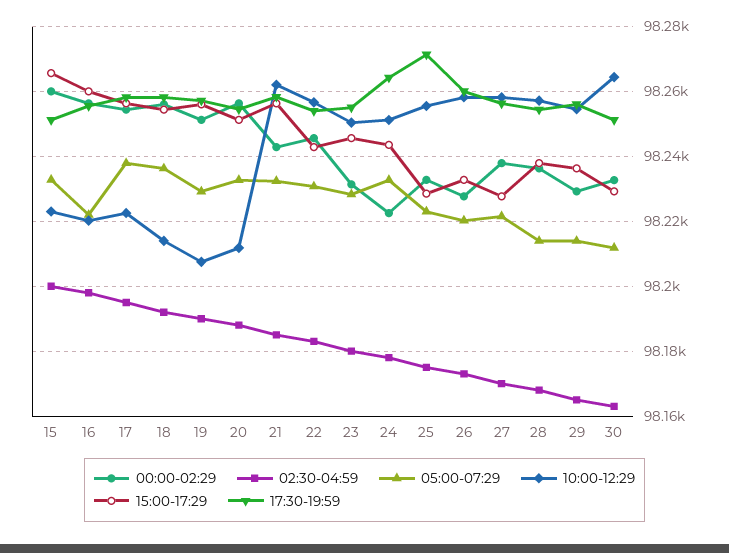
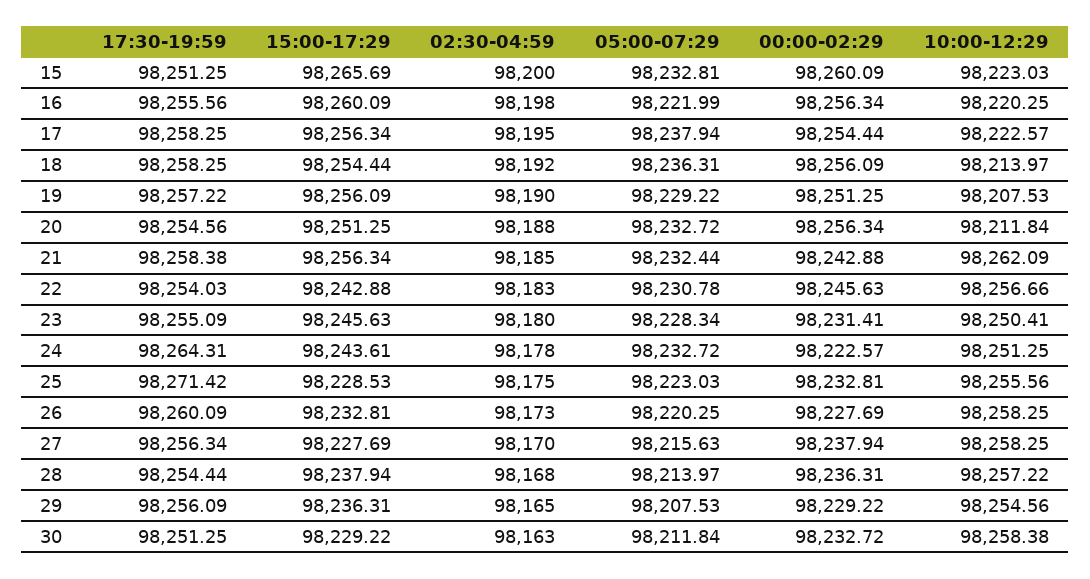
  {
    "00:00-02:29": {
      "15": 98260.09,
      "16": 98256.34,
      "17": 98254.44,
      "18": 98256.09,
      "19": 98251.25,
      "20": 98256.34,
      "21": 98242.88,
      "22": 98245.63,
      "23": 98231.41,
      "24": 98222.57,
      "25": 98232.81,
      "26": 98227.69,
      "27": 98237.94,
      "28": 98236.31,
      "29": 98229.22,
      "30": 98232.72
    },
    "02:30-04:59": {
      "15": 98200,
      "16": 98198,
      "17": 98195,
      "18": 98192,
      "19": 98190,
      "20": 98188,
      "21": 98185,
      "22": 98183,
      "23": 98180,
      "24": 98178,
      "25": 98175,
      "26": 98173,
      "27": 98170,
      "28": 98168,
      "29": 98165,
      "30": 98163
    },
    "05:00-07:29": {
      "15": 98232.81,
      "16": 98221.99,
      "17": 98237.94,
      "18": 98236.31,
      "19": 98229.22,
      "20": 98232.72,
      "21": 98232.44,
      "22": 98230.78,
      "23": 98228.34,
      "24": 98232.72,
      "25": 98223.03,
      "26": 98220.25,
-     "27": 98222,
+     "27": 98215.63,
      "28": 98213.97,
-     "29": 98214,
+     "29": 98207.53,
      "30": 98211.84
    },
    "10:00-12:29": {
      "15": 98223.03,
      "16": 98220.25,
      "17": 98222.57,
      "18": 98213.97,
      "19": 98207.53,
      "20": 98211.84,
      "21": 98262.09,
      "22": 98256.66,
      "23": 98250.41,
      "24": 98251.25,
      "25": 98255.56,
      "26": 98258.25,
      "27": 98258.25,
      "28": 98257.22,
      "29": 98254.56,
-     "30": 98264
+     "30": 98258.38
    },
    "15:00-17:29": {
      "15": 98265.69,
      "16": 98260.09,
      "17": 98256.34,
      "18": 98254.44,
      "19": 98256.09,
      "20": 98251.25,
      "21": 98256.34,
      "22": 98242.88,
      "23": 98245.63,
      "24": 98243.61,
      "25": 98228.53,
      "26": 98232.81,
      "27": 98227.69,
      "28": 98237.94,
      "29": 98236.31,
      "30": 98229.22
    },
    "17:30-19:59": {
      "15": 98251.25,
      "16": 98255.56,
      "17": 98258.25,
      "18": 98258.25,
      "19": 98257.22,
      "20": 98254.56,
      "21": 98258.38,
      "22": 98254.03,
      "23": 98255.09,
      "24": 98264.31,
      "25": 98271.42,
      "26": 98260.09,
      "27": 98256.34,
      "28": 98254.44,
      "29": 98256.09,
      "30": 98251.25
    }
  }

